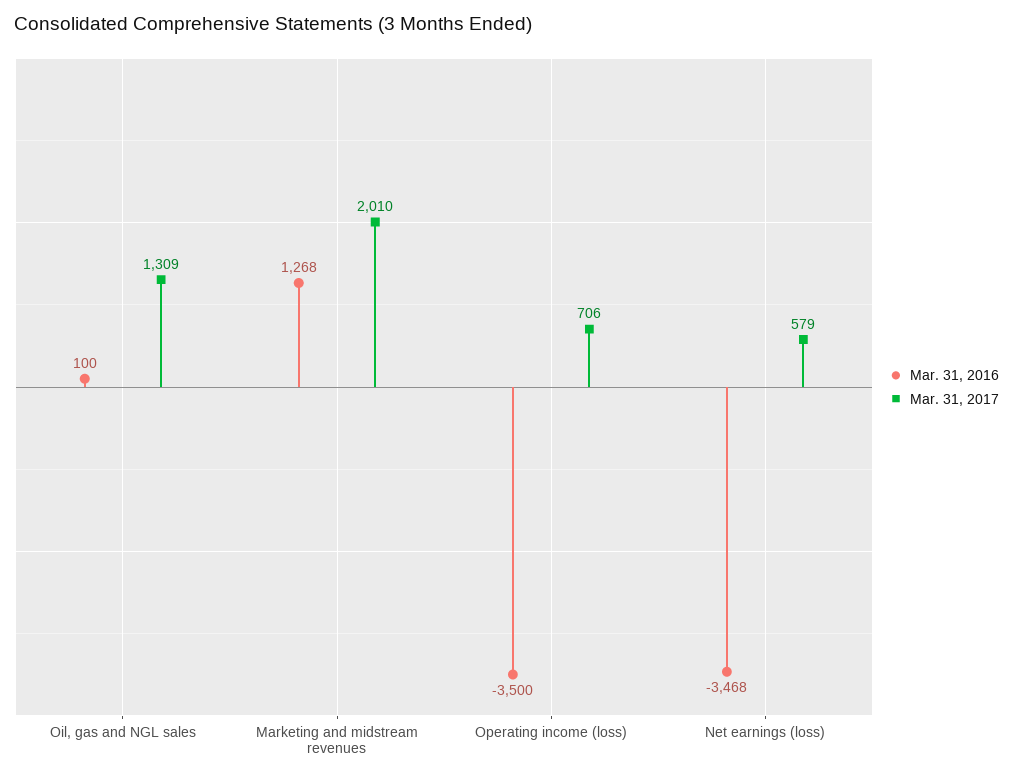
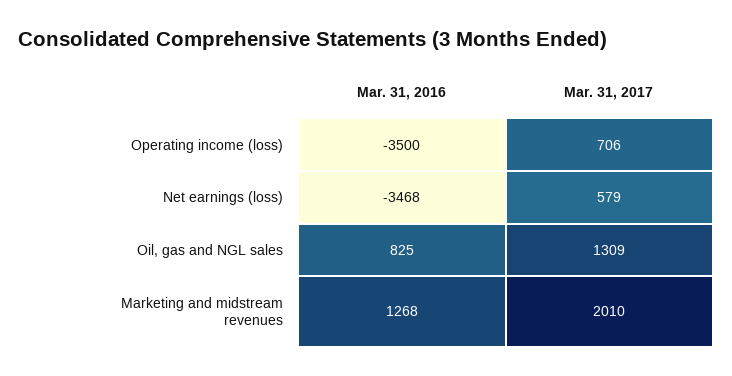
  {
    "Mar. 31, 2016": {
-     "Oil, gas and NGL sales": 100,
+     "Oil, gas and NGL sales": 825,
      "Marketing and midstream revenues": 1268,
      "Operating income (loss)": -3500,
      "Net earnings (loss)": -3468
    },
    "Mar. 31, 2017": {
      "Oil, gas and NGL sales": 1309,
      "Marketing and midstream revenues": 2010,
      "Operating income (loss)": 706,
      "Net earnings (loss)": 579
    }
  }

